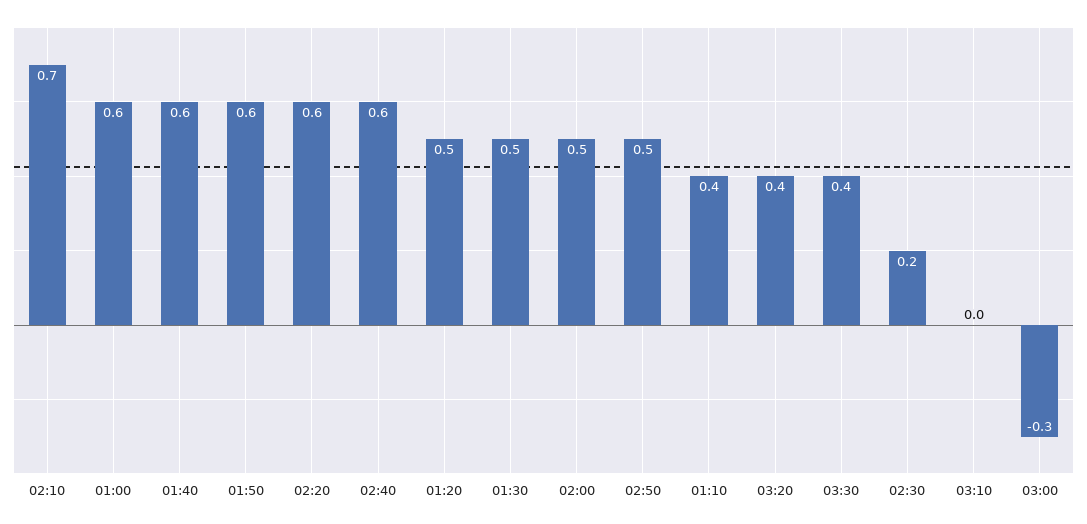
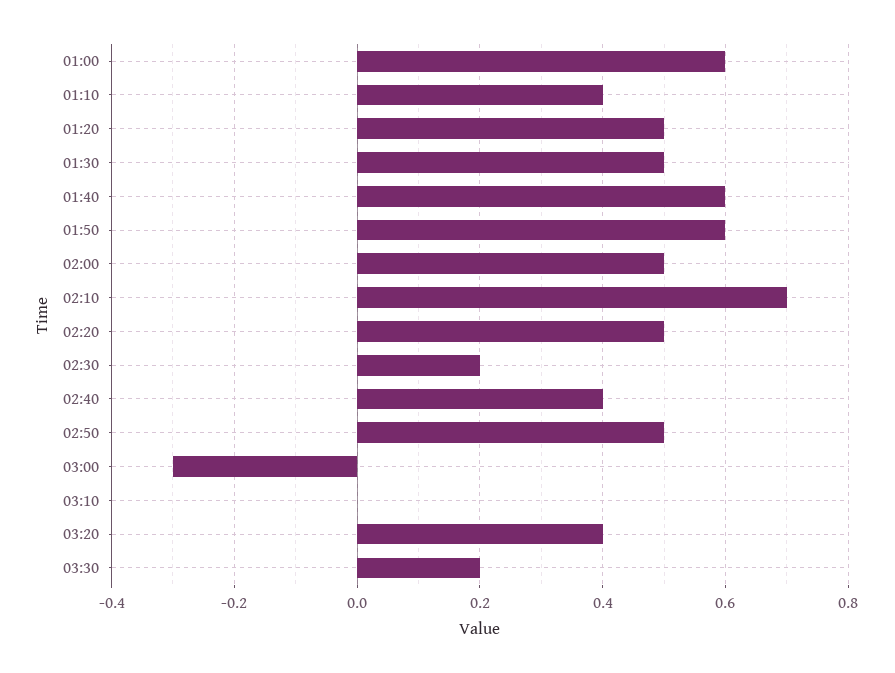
  {
    "02:10": 0.7,
    "01:00": 0.6,
    "01:40": 0.6,
    "01:50": 0.6,
-   "02:20": 0.6,
+   "02:20": 0.5,
-   "02:40": 0.6,
+   "02:40": 0.4,
    "01:20": 0.5,
    "01:30": 0.5,
    "02:00": 0.5,
    "02:50": 0.5,
    "01:10": 0.4,
    "03:20": 0.4,
-   "03:30": 0.4,
+   "03:30": 0.2,
    "02:30": 0.2,
    "03:10": 0,
    "03:00": -0.3
  }

